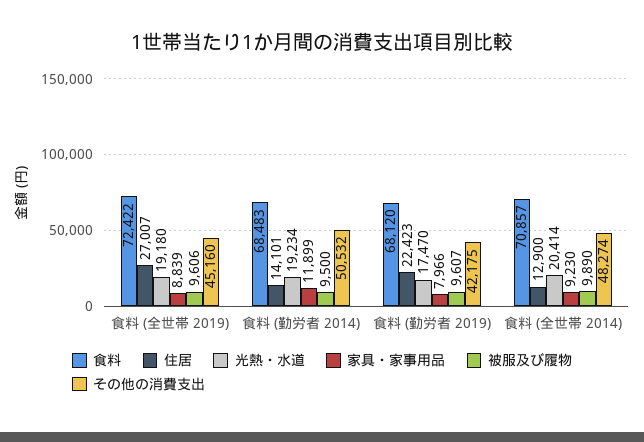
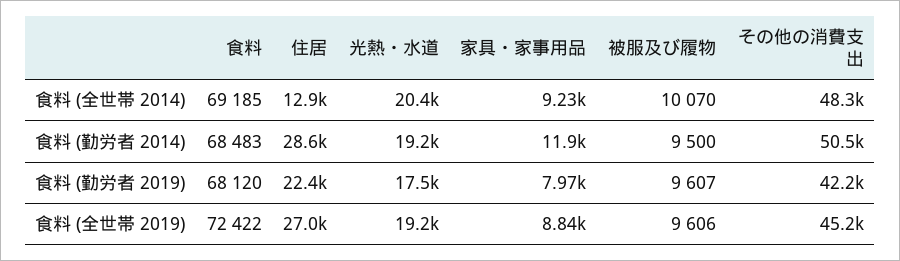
  {
    "食料": {
      "食料 (全世帯 2019)": 72422,
      "食料 (勤労者 2014)": 68483,
      "食料 (勤労者 2019)": 68120,
-     "食料 (全世帯 2014)": 70857
+     "食料 (全世帯 2014)": 69185
    },
    "住居": {
      "食料 (全世帯 2019)": 27007,
-     "食料 (勤労者 2014)": 14101,
+     "食料 (勤労者 2014)": 28600,
      "食料 (勤労者 2019)": 22423,
      "食料 (全世帯 2014)": 12900
    },
    "光熱・水道": {
      "食料 (全世帯 2019)": 19180,
      "食料 (勤労者 2014)": 19234,
      "食料 (勤労者 2019)": 17470,
      "食料 (全世帯 2014)": 20414
    },
    "家具・家事用品": {
      "食料 (全世帯 2019)": 8839,
      "食料 (勤労者 2014)": 11899,
      "食料 (勤労者 2019)": 7966,
      "食料 (全世帯 2014)": 9230
    },
    "被服及び履物": {
      "食料 (全世帯 2019)": 9606,
      "食料 (勤労者 2014)": 9500,
      "食料 (勤労者 2019)": 9607,
-     "食料 (全世帯 2014)": 9890
+     "食料 (全世帯 2014)": 10070
    },
    "その他の消費支出": {
      "食料 (全世帯 2019)": 45160,
      "食料 (勤労者 2014)": 50532,
      "食料 (勤労者 2019)": 42175,
      "食料 (全世帯 2014)": 48274
    }
  }

